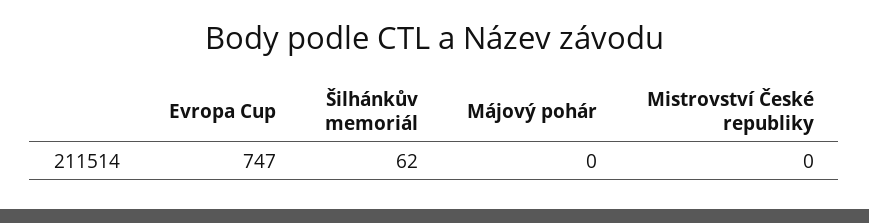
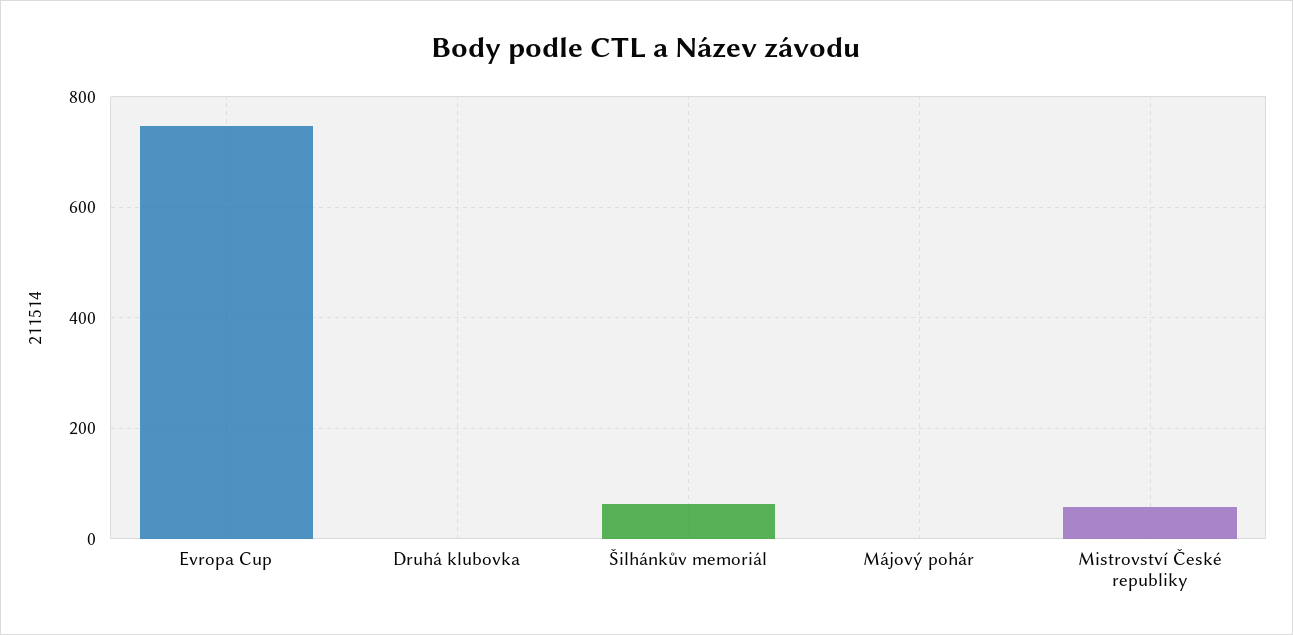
  {
    "Evropa Cup": 747,
    "Šilhánkův memoriál": 62,
    "Májový pohár": 0,
-   "Mistrovství České republiky": 0
+   "Mistrovství České republiky": 60,
+   "Druhá klubovka": 0
  }

